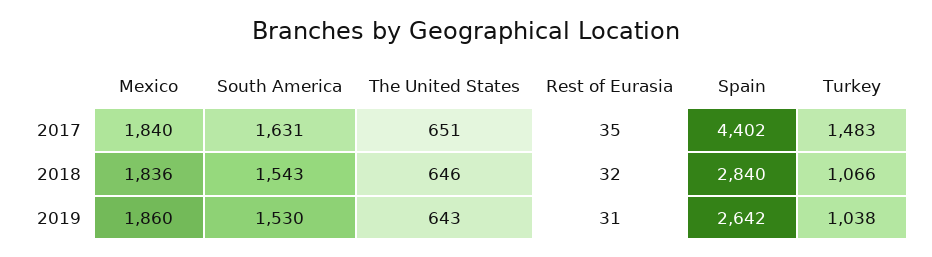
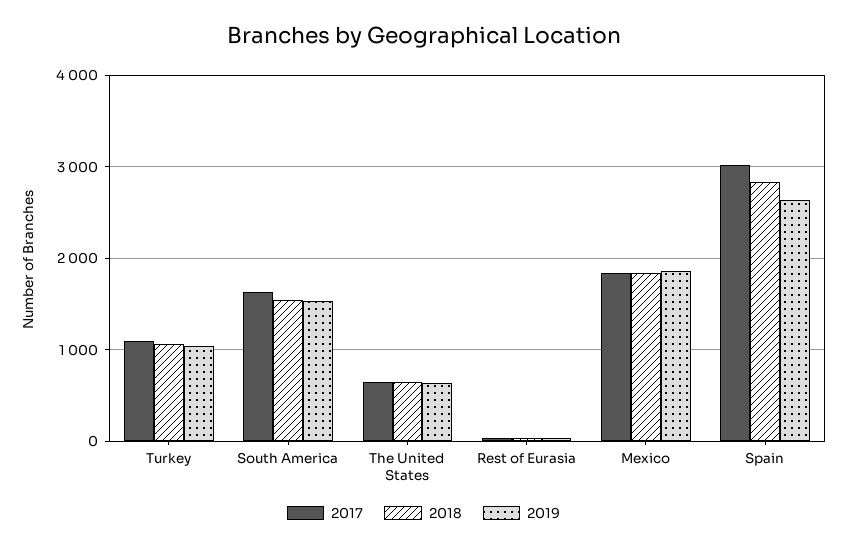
  {
    "2017": {
      "Mexico": 1840,
      "South America": 1631,
      "The United States": 651,
      "Rest of Eurasia": 35,
-     "Spain": 4402,
+     "Spain": 3000,
-     "Turkey": 1483
+     "Turkey": 1100
    },
    "2018": {
      "Mexico": 1836,
      "South America": 1543,
      "The United States": 646,
      "Rest of Eurasia": 32,
      "Spain": 2840,
      "Turkey": 1066
    },
    "2019": {
      "Mexico": 1860,
      "South America": 1530,
      "The United States": 643,
      "Rest of Eurasia": 31,
      "Spain": 2642,
      "Turkey": 1038
    }
  }

